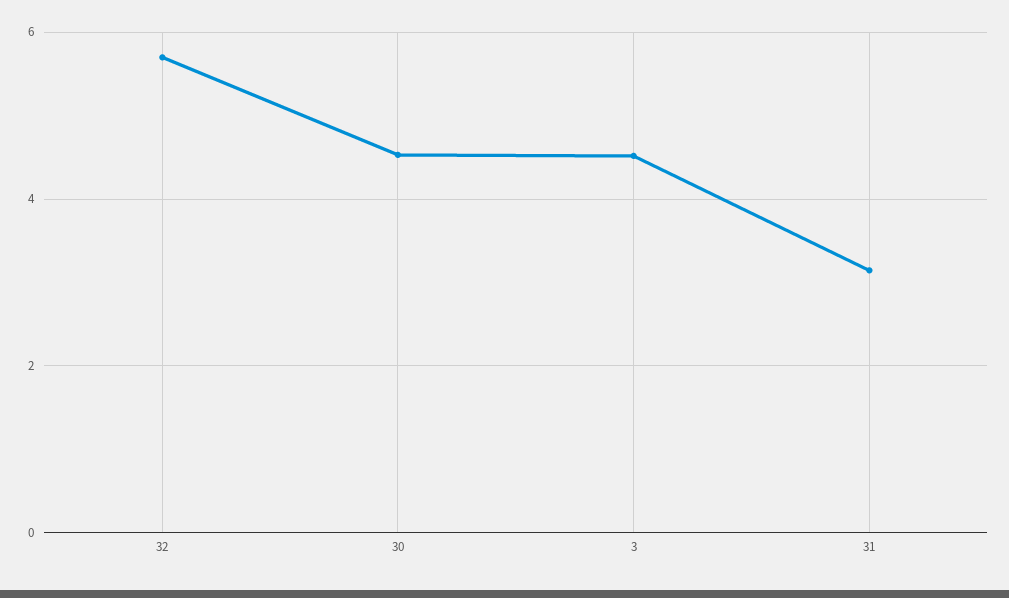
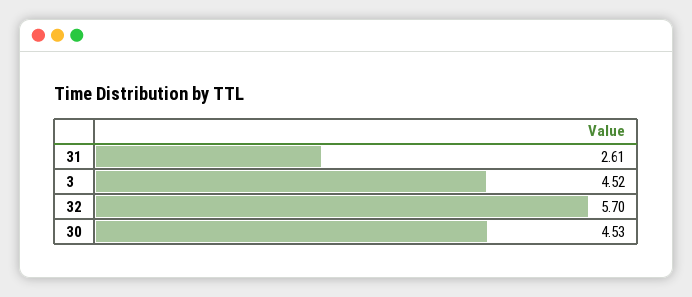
  {
    "32": 5.7,
    "30": 4.53,
    "3": 4.52,
-   "31": 3.2
+   "31": 2.61
  }

